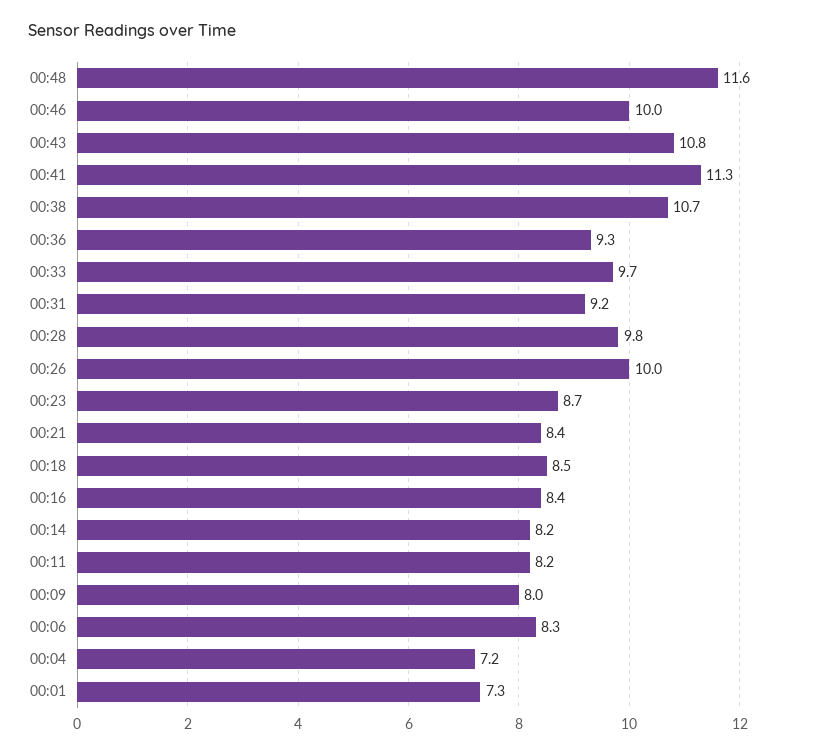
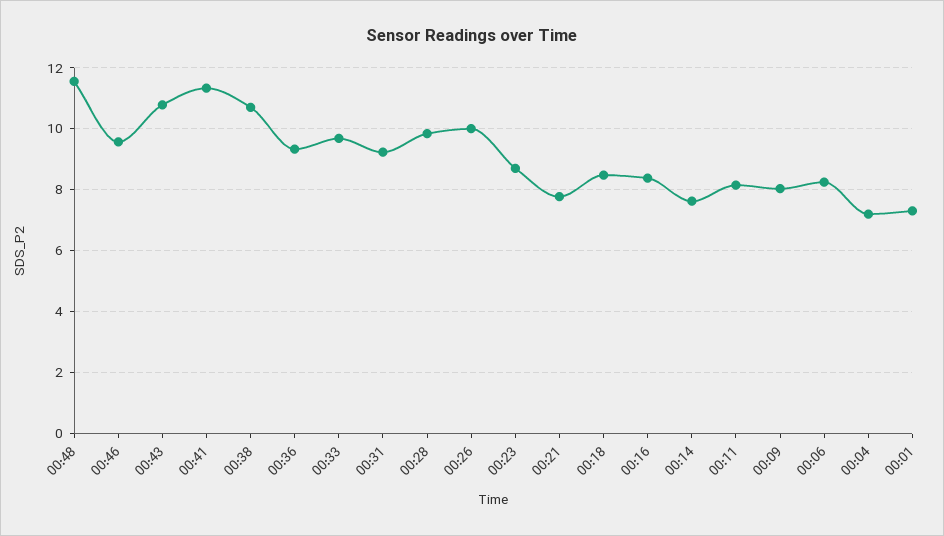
  {
    "00:48": 11.6,
-   "00:46": 10,
+   "00:46": 9.6,
    "00:43": 10.8,
    "00:41": 11.3,
    "00:38": 10.7,
    "00:36": 9.3,
    "00:33": 9.7,
    "00:31": 9.2,
    "00:28": 9.8,
    "00:26": 10,
    "00:23": 8.7,
-   "00:21": 8.4,
+   "00:21": 7.8,
    "00:18": 8.5,
    "00:16": 8.4,
-   "00:14": 8.2,
+   "00:14": 7.6,
    "00:11": 8.2,
    "00:09": 8,
    "00:06": 8.3,
    "00:04": 7.2,
    "00:01": 7.3
  }

